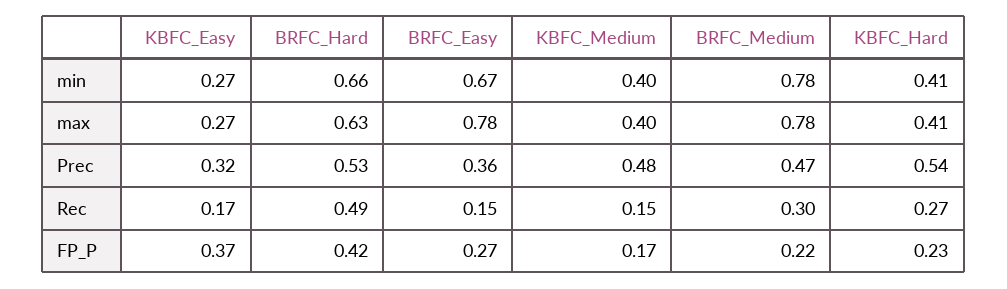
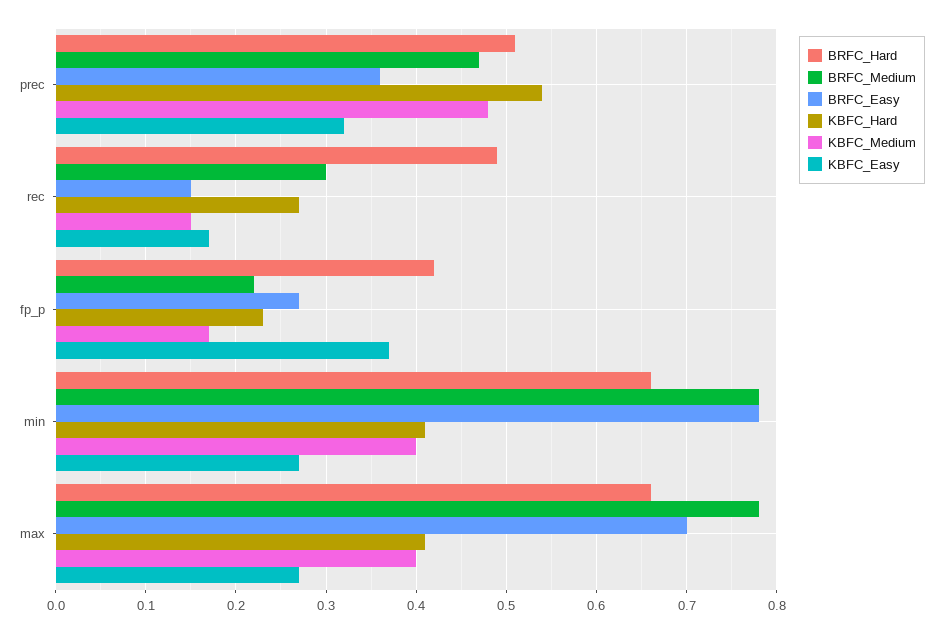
  {
    "KBFC_Easy": {
      "min": 0.27,
      "max": 0.27,
      "Prec": 0.32,
      "Rec": 0.17,
      "FP_P": 0.37
    },
    "BRFC_Hard": {
      "min": 0.66,
-     "max": 0.63,
+     "max": 0.66,
-     "Prec": 0.53,
+     "Prec": 0.51,
      "Rec": 0.49,
      "FP_P": 0.42
    },
    "BRFC_Easy": {
-     "min": 0.67,
+     "min": 0.78,
-     "max": 0.78,
+     "max": 0.7,
      "Prec": 0.36,
      "Rec": 0.15,
      "FP_P": 0.27
    },
    "KBFC_Medium": {
      "min": 0.4,
      "max": 0.4,
      "Prec": 0.48,
      "Rec": 0.15,
      "FP_P": 0.17
    },
    "BRFC_Medium": {
      "min": 0.78,
      "max": 0.78,
      "Prec": 0.47,
      "Rec": 0.3,
      "FP_P": 0.22
    },
    "KBFC_Hard": {
      "min": 0.41,
      "max": 0.41,
      "Prec": 0.54,
      "Rec": 0.27,
      "FP_P": 0.23
    }
  }

